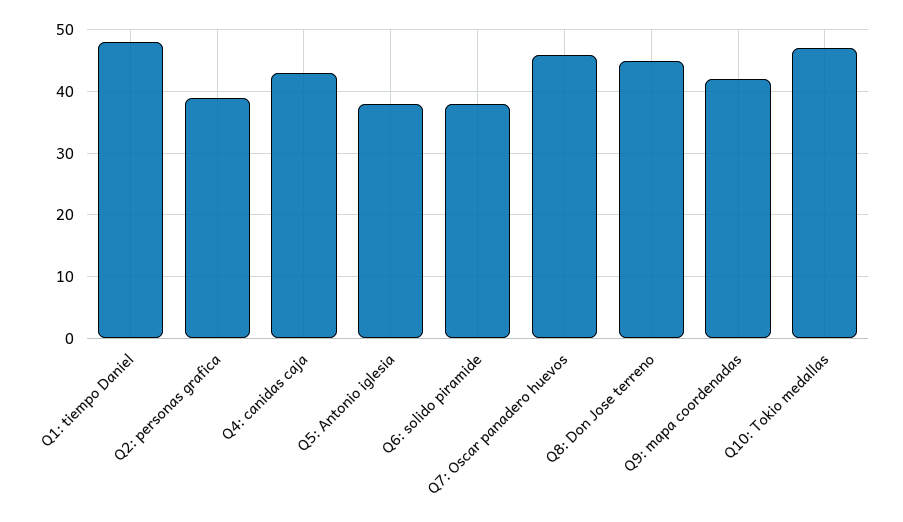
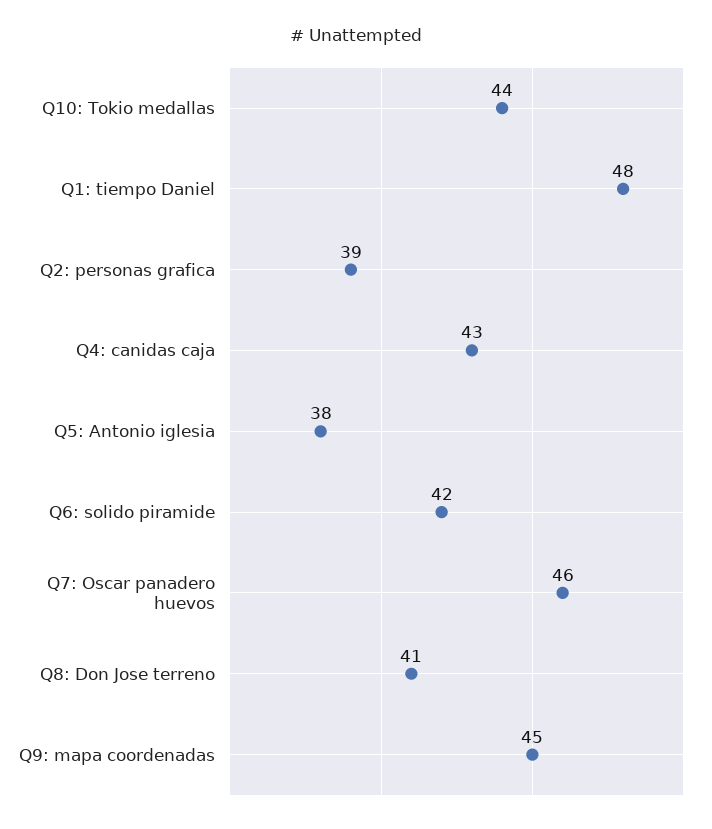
  {
    "Q1: tiempo Daniel": 48,
    "Q2: personas grafica": 39,
    "Q4: canidas caja": 43,
    "Q5: Antonio iglesia": 38,
-   "Q6: solido piramide": 38,
+   "Q6: solido piramide": 42,
    "Q7: Oscar panadero huevos": 46,
-   "Q8: Don Jose terreno": 45,
+   "Q8: Don Jose terreno": 41,
-   "Q9: mapa coordenadas": 42,
+   "Q9: mapa coordenadas": 45,
-   "Q10: Tokio medallas": 47
+   "Q10: Tokio medallas": 44
  }

